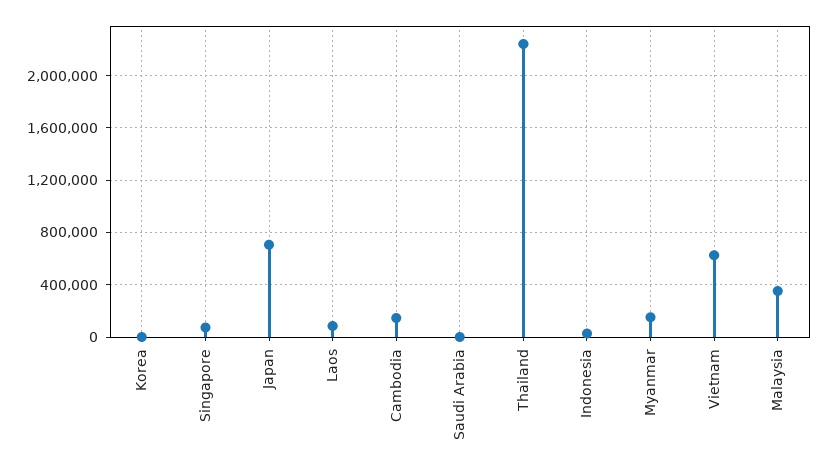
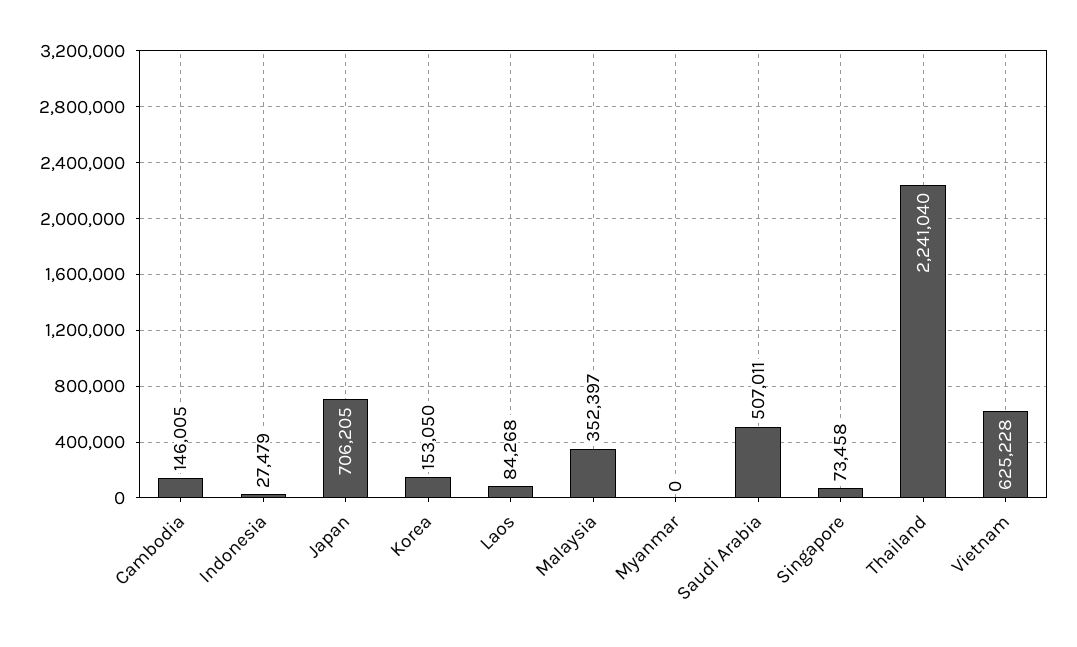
  {
-   "Korea": 0,
+   "Korea": 153050,
    "Singapore": 73458,
    "Japan": 706205,
    "Laos": 84268,
    "Cambodia": 146005,
-   "Saudi Arabia": 0,
+   "Saudi Arabia": 507011,
    "Thailand": 2241040,
    "Indonesia": 27479,
-   "Myanmar": 150000,
+   "Myanmar": 0,
    "Vietnam": 625228,
    "Malaysia": 352397
  }

